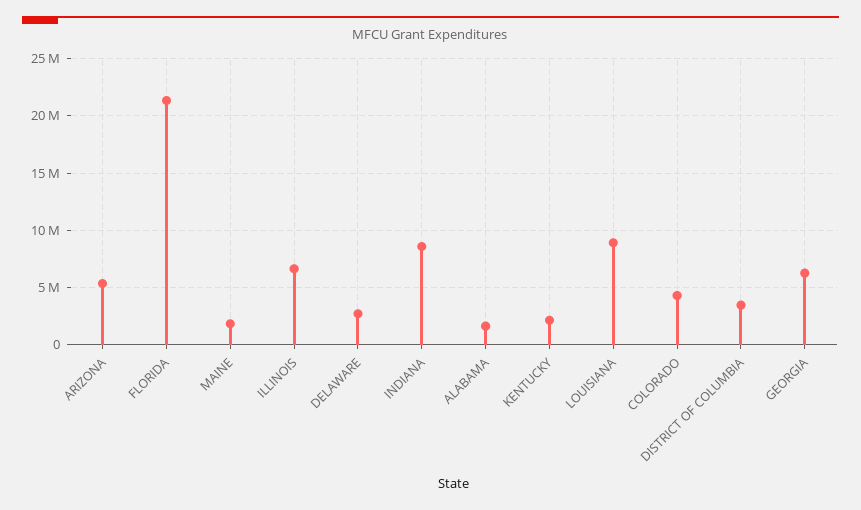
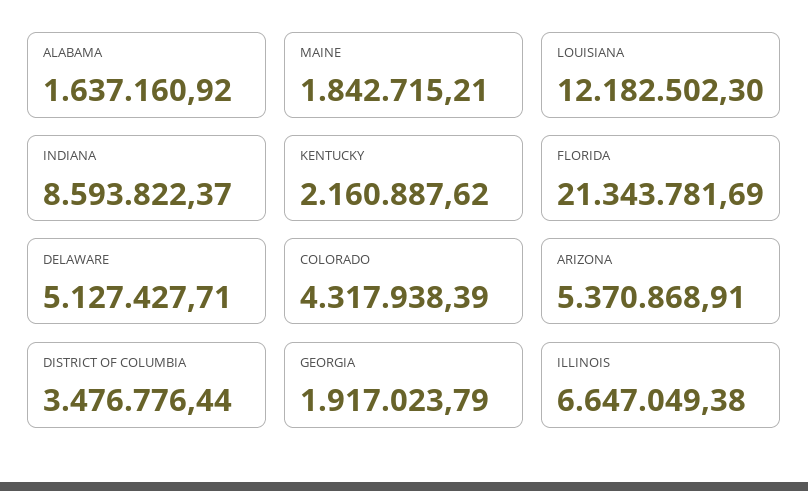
  {
    "ARIZONA": 5370868.91,
    "FLORIDA": 21343781.69,
    "MAINE": 1842715.21,
    "ILLINOIS": 6647049.38,
-   "DELAWARE": 3000000,
+   "DELAWARE": 5127427.71,
    "INDIANA": 8593822.37,
    "ALABAMA": 1637160.92,
    "KENTUCKY": 2160887.62,
-   "LOUISIANA": 9000000,
+   "LOUISIANA": 12182502.3,
    "COLORADO": 4317938.39,
    "DISTRICT OF COLUMBIA": 3476776.44,
-   "GEORGIA": 6000000
+   "GEORGIA": 1917023.79
  }

